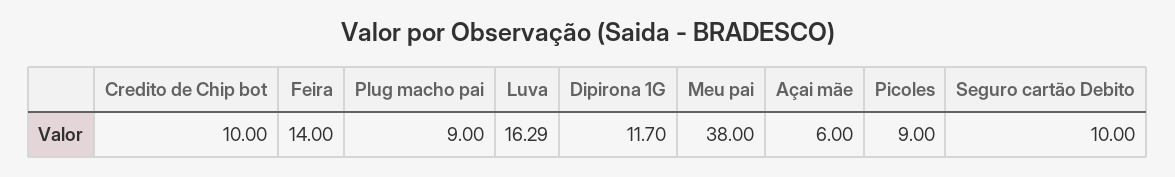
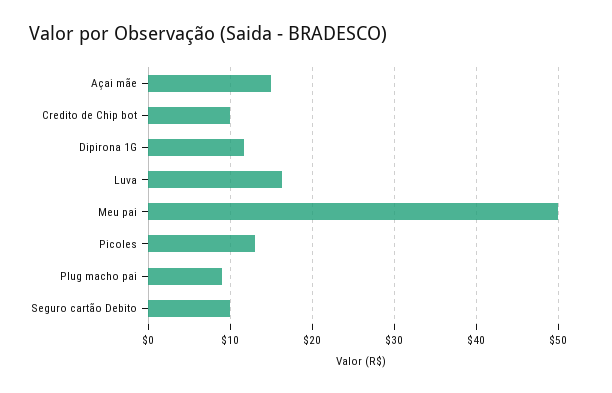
  {
    "Credito de Chip bot": 10,
-   "Feira": 14,
    "Plug macho pai": 9,
    "Luva": 16.29,
    "Dipirona 1G": 11.7,
-   "Meu pai": 38,
+   "Meu pai": 50,
-   "Açai mãe": 6,
+   "Açai mãe": 15,
-   "Picoles": 9,
+   "Picoles": 13,
    "Seguro cartão Debito": 10
  }

